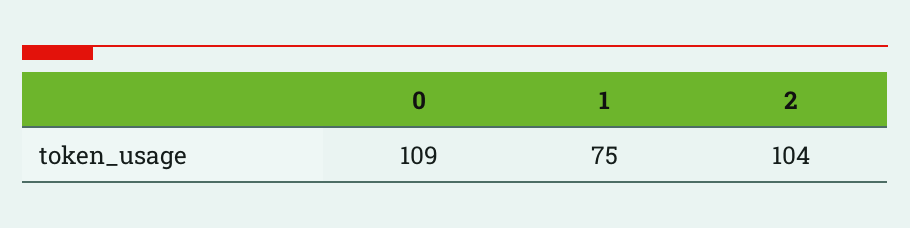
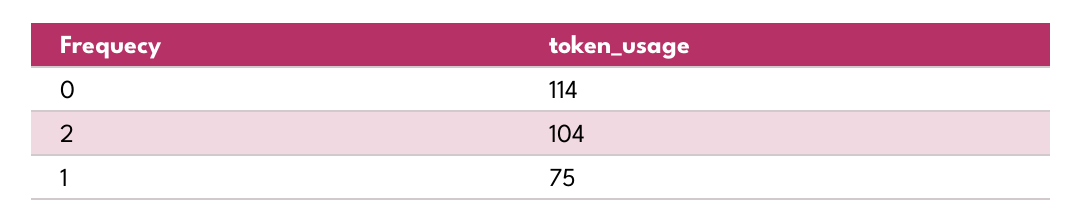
  {
-   "0": 109,
+   "0": 114,
    "1": 75,
    "2": 104
  }

